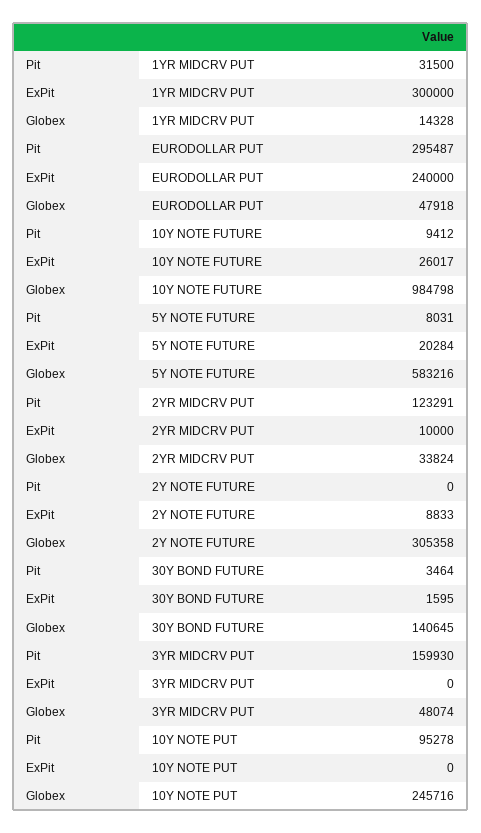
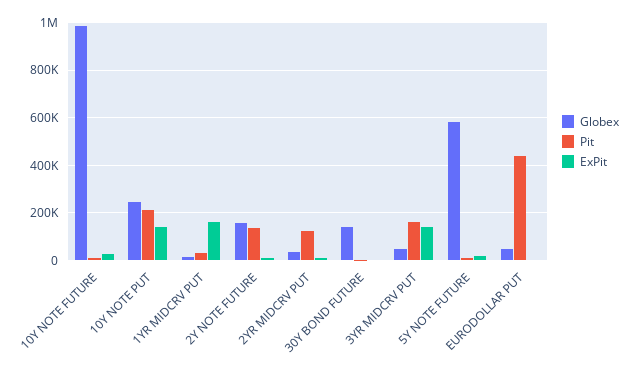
  {
    "Pit": {
      "1YR MIDCRV PUT": 31500,
-     "EURODOLLAR PUT": 295487,
+     "EURODOLLAR PUT": 450000,
      "10Y NOTE FUTURE": 9412,
      "5Y NOTE FUTURE": 8031,
      "2YR MIDCRV PUT": 123291,
-     "2Y NOTE FUTURE": 0,
+     "2Y NOTE FUTURE": 150000,
      "30Y BOND FUTURE": 3464,
      "3YR MIDCRV PUT": 159930,
-     "10Y NOTE PUT": 95278
+     "10Y NOTE PUT": 200000
    },
    "ExPit": {
-     "1YR MIDCRV PUT": 300000,
+     "1YR MIDCRV PUT": 150000,
-     "EURODOLLAR PUT": 240000,
+     "EURODOLLAR PUT": 0,
      "10Y NOTE FUTURE": 26017,
      "5Y NOTE FUTURE": 20284,
      "2YR MIDCRV PUT": 10000,
      "2Y NOTE FUTURE": 8833,
      "30Y BOND FUTURE": 1595,
-     "3YR MIDCRV PUT": 0,
+     "3YR MIDCRV PUT": 150000,
-     "10Y NOTE PUT": 0
+     "10Y NOTE PUT": 150000
    },
    "Globex": {
      "1YR MIDCRV PUT": 14328,
      "EURODOLLAR PUT": 47918,
      "10Y NOTE FUTURE": 984798,
      "5Y NOTE FUTURE": 583216,
      "2YR MIDCRV PUT": 33824,
-     "2Y NOTE FUTURE": 305358,
+     "2Y NOTE FUTURE": 150000,
      "30Y BOND FUTURE": 140645,
      "3YR MIDCRV PUT": 48074,
      "10Y NOTE PUT": 245716
    }
  }

